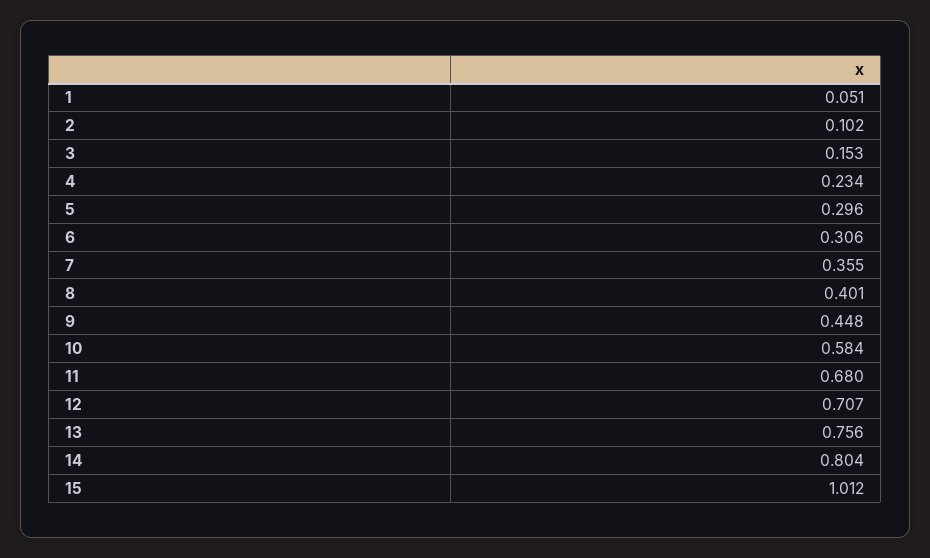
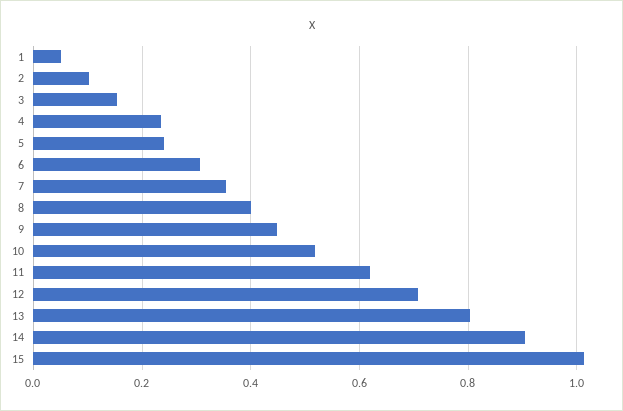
  {
    "1": 0.051,
    "2": 0.102,
    "3": 0.153,
    "4": 0.234,
-   "5": 0.296,
+   "5": 0.24,
    "6": 0.306,
    "7": 0.355,
    "8": 0.401,
    "9": 0.448,
-   "10": 0.584,
+   "10": 0.52,
-   "11": 0.68,
+   "11": 0.62,
    "12": 0.707,
-   "13": 0.756,
+   "13": 0.8,
-   "14": 0.804,
+   "14": 0.9,
    "15": 1.012
  }

